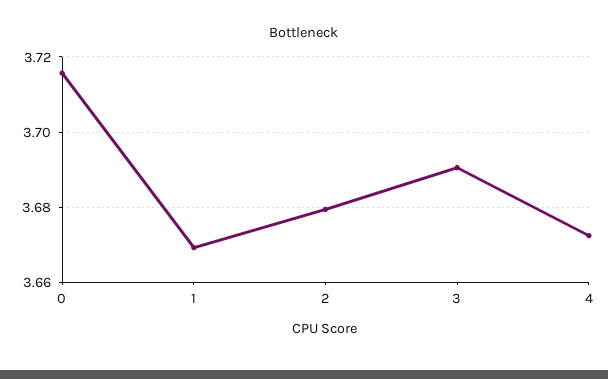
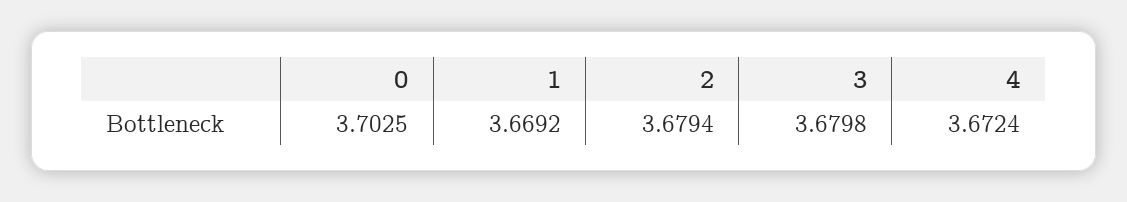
  {
-   "0": 3.716,
+   "0": 3.7025,
    "1": 3.6692,
    "2": 3.6794,
-   "3": 3.69,
+   "3": 3.6798,
    "4": 3.6724
  }

